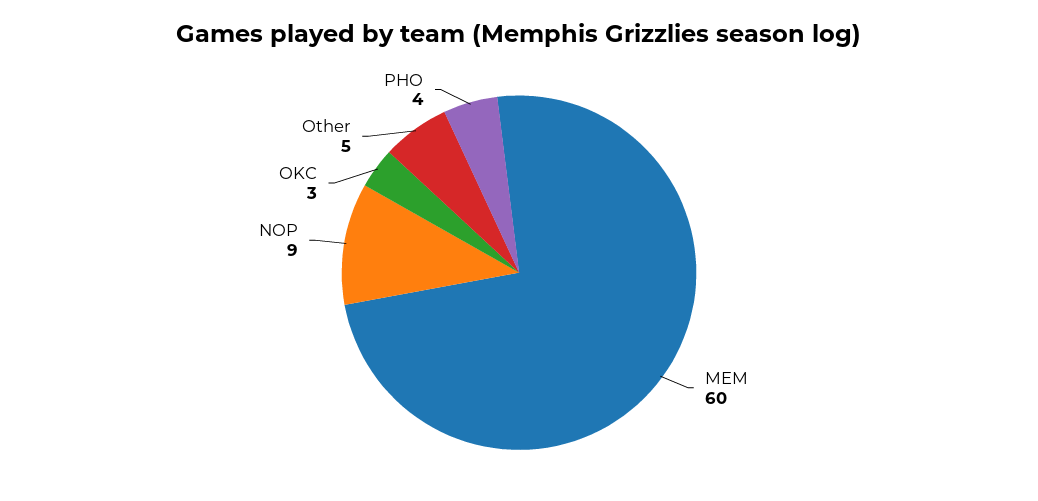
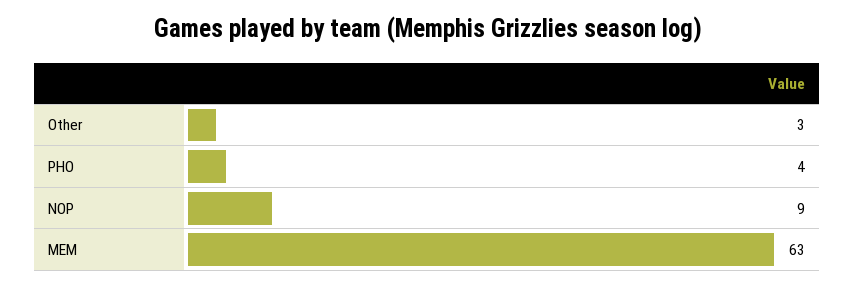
  {
-   "MEM": 60,
+   "MEM": 63,
    "NOP": 9,
-   "OKC": 3,
-   "Other": 5,
+   "Other": 3,
    "PHO": 4
  }

